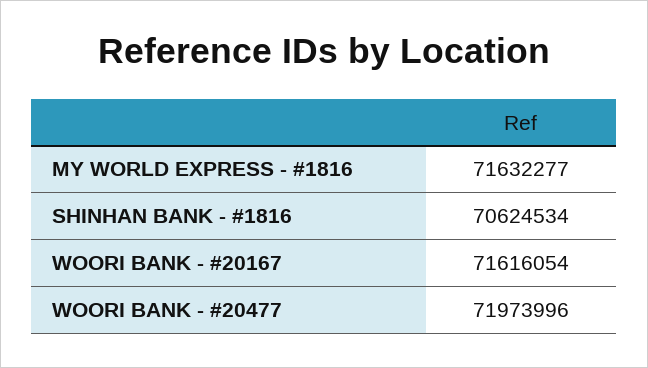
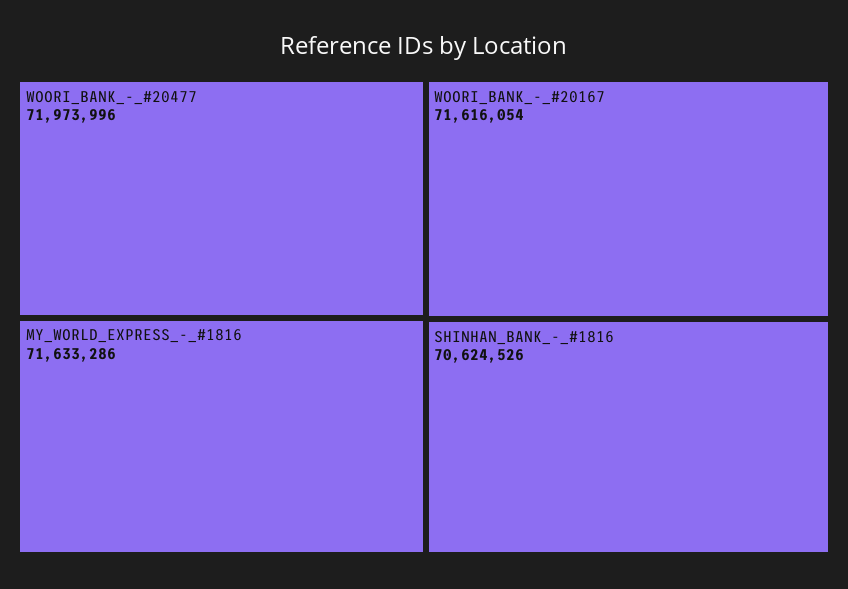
  {
-   "MY WORLD EXPRESS - #1816": 71632277,
+   "MY WORLD EXPRESS - #1816": 71633286,
-   "SHINHAN BANK - #1816": 70624534,
+   "SHINHAN BANK - #1816": 70624526,
    "WOORI BANK - #20167": 71616054,
    "WOORI BANK - #20477": 71973996
  }

